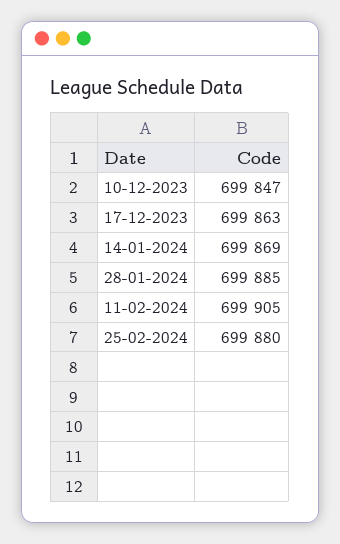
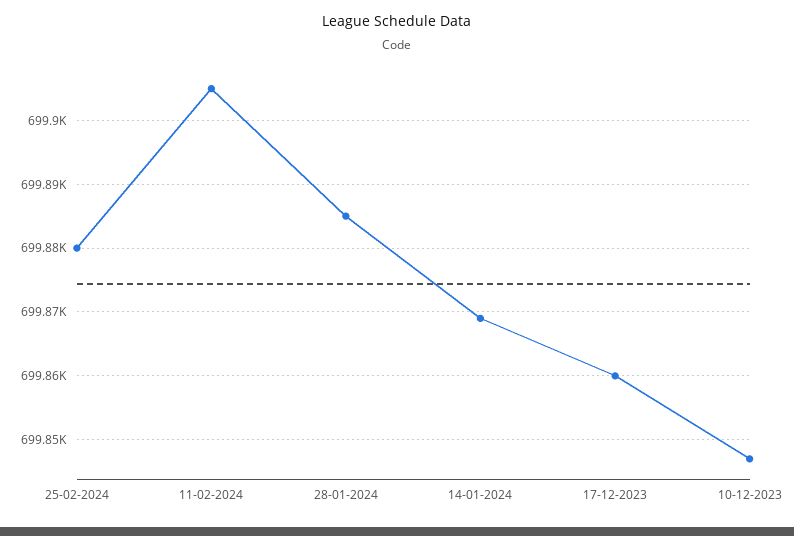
  {
    "10-12-2023": 699847,
-   "17-12-2023": 699863,
+   "17-12-2023": 699860,
    "14-01-2024": 699869,
    "28-01-2024": 699885,
    "11-02-2024": 699905,
    "25-02-2024": 699880
  }

